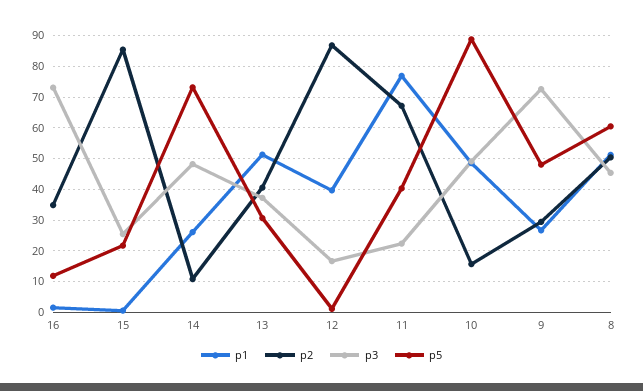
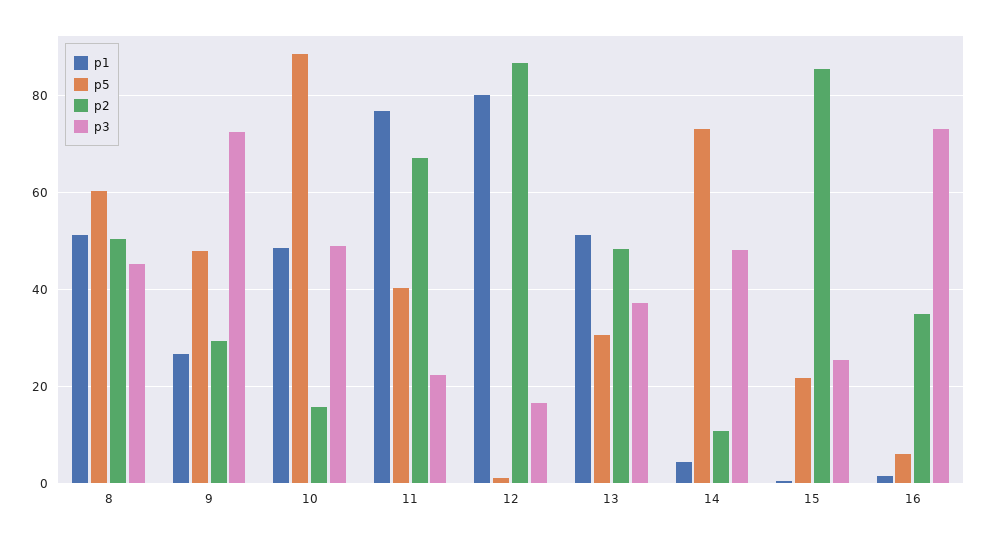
  {
    "p1": {
      "16": 2,
      "15": 0,
-     "14": 26,
+     "14": 4,
      "13": 52,
-     "12": 40,
+     "12": 80,
      "11": 76,
      "10": 48,
      "9": 26,
      "8": 52
    },
    "p2": {
      "16": 34,
      "15": 86,
      "14": 10,
-     "13": 40,
+     "13": 48,
      "12": 86,
      "11": 68,
      "10": 16,
      "9": 30,
      "8": 50
    },
    "p3": {
      "16": 74,
      "15": 26,
      "14": 48,
      "13": 38,
      "12": 16,
      "11": 22,
      "10": 50,
      "9": 72,
      "8": 46
    },
    "p5": {
-     "16": 12,
+     "16": 6,
      "15": 22,
      "14": 74,
      "13": 30,
      "12": 2,
      "11": 40,
      "10": 88,
      "9": 48,
      "8": 60
    }
  }

